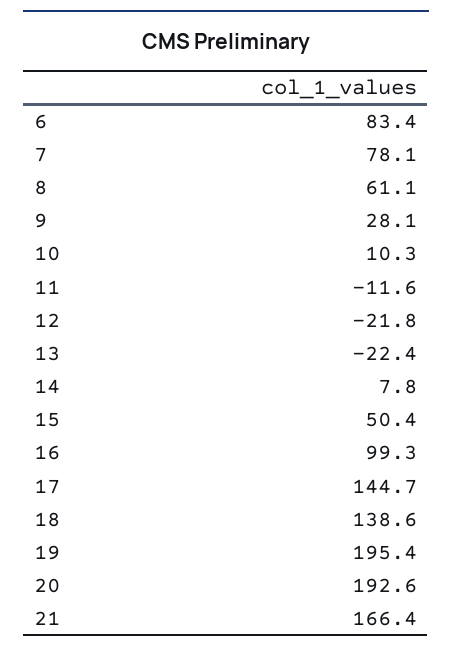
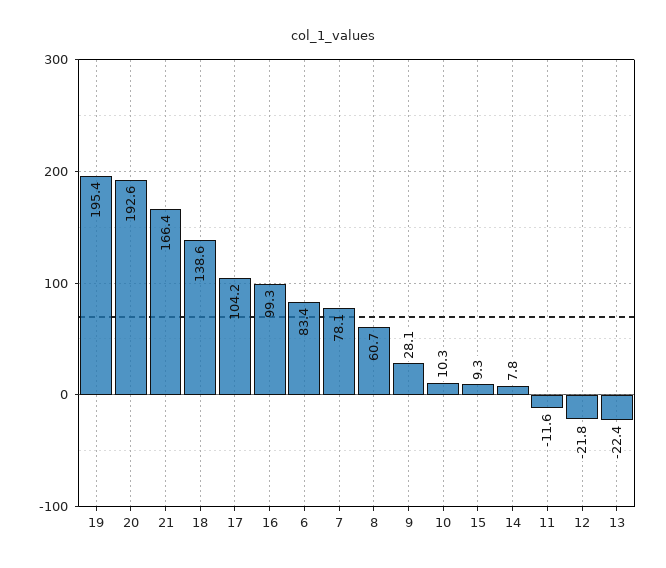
  {
    "6": 83.4,
    "7": 78.1,
-   "8": 61.1,
+   "8": 60.7,
    "9": 28.1,
    "10": 10.3,
    "11": -11.6,
    "12": -21.8,
    "13": -22.4,
    "14": 7.8,
-   "15": 50.4,
+   "15": 9.3,
    "16": 99.3,
-   "17": 144.7,
+   "17": 104.2,
    "18": 138.6,
    "19": 195.4,
    "20": 192.6,
    "21": 166.4
  }

